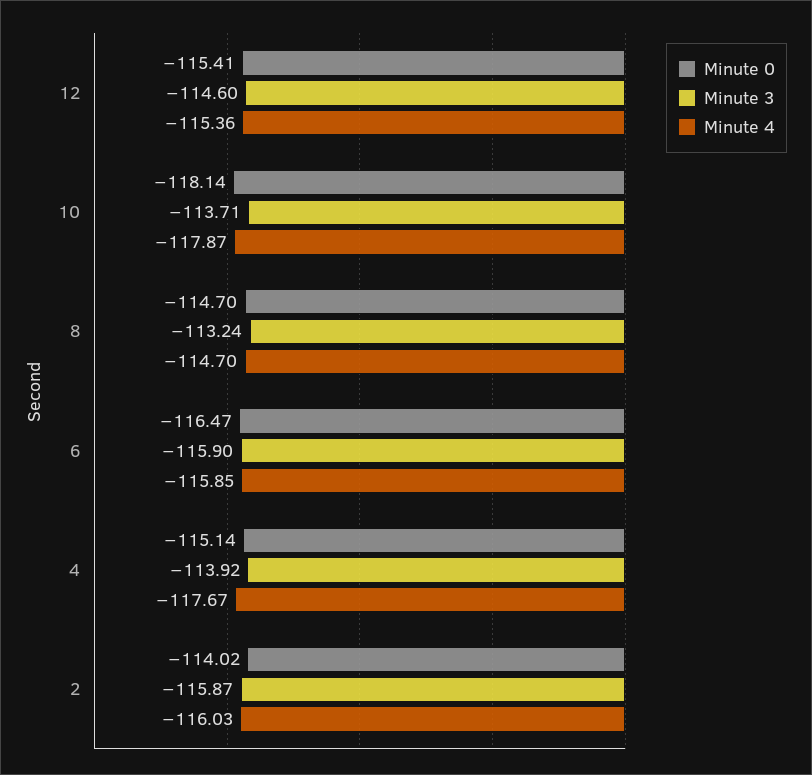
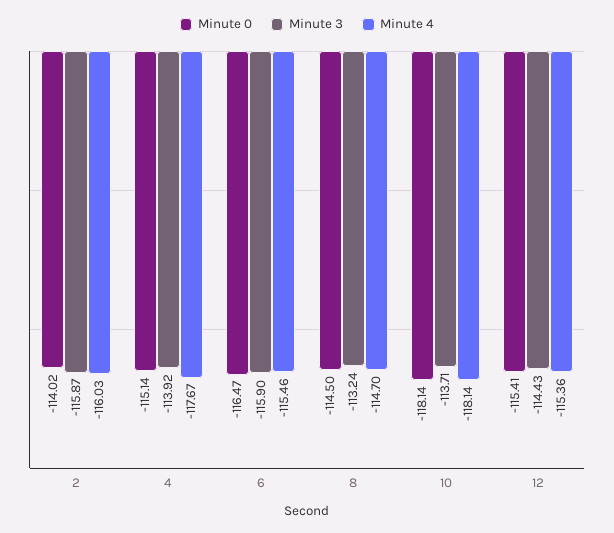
  {
    "Minute 0": {
      "12": -115.41,
      "10": -118.14,
-     "8": -114.7,
+     "8": -114.5,
      "6": -116.47,
      "4": -115.14,
      "2": -114.02
    },
    "Minute 3": {
-     "12": -114.6,
+     "12": -114.43,
      "10": -113.71,
      "8": -113.24,
      "6": -115.9,
      "4": -113.92,
      "2": -115.87
    },
    "Minute 4": {
      "12": -115.36,
-     "10": -117.87,
+     "10": -118.14,
      "8": -114.7,
-     "6": -115.85,
+     "6": -115.46,
      "4": -117.67,
      "2": -116.03
    }
  }

